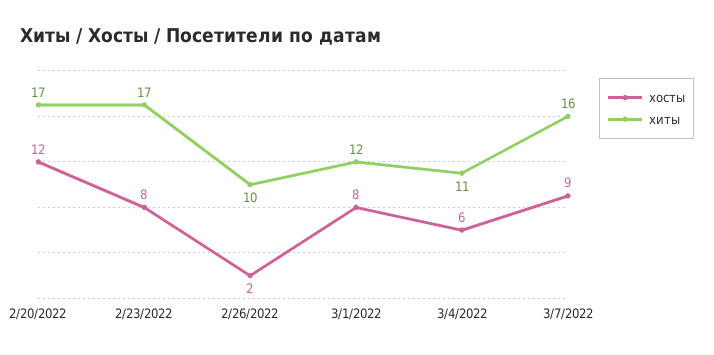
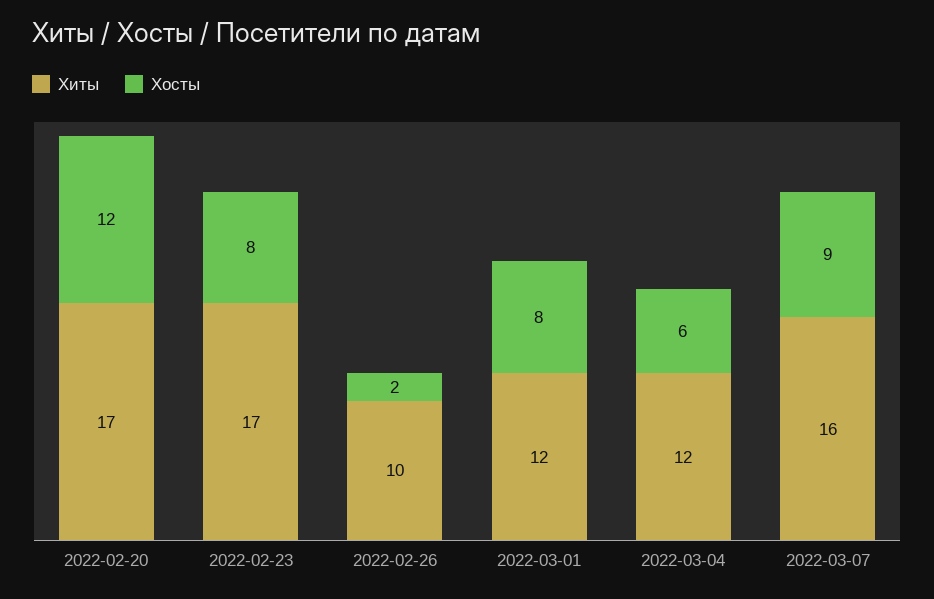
  {
    "хосты": {
      "2/20/2022": 12,
      "2/23/2022": 8,
      "2/26/2022": 2,
      "3/1/2022": 8,
      "3/4/2022": 6,
      "3/7/2022": 9
    },
    "хиты": {
      "2/20/2022": 17,
      "2/23/2022": 17,
      "2/26/2022": 10,
      "3/1/2022": 12,
-     "3/4/2022": 11,
+     "3/4/2022": 12,
      "3/7/2022": 16
    }
  }

